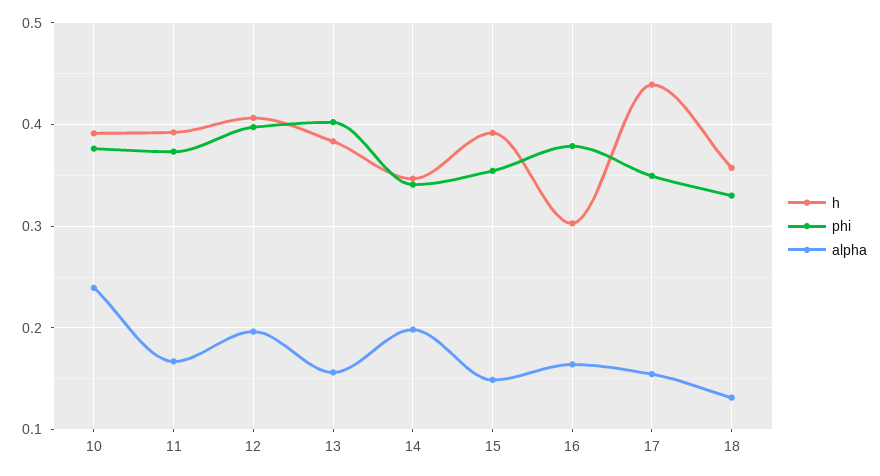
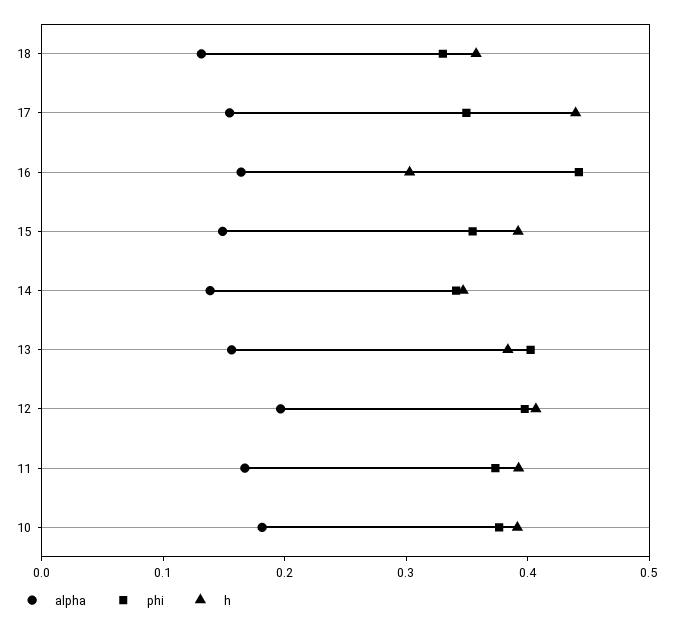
  {
    "h": {
      "10": 0.39,
      "11": 0.39,
      "12": 0.41,
      "13": 0.38,
      "14": 0.35,
      "15": 0.39,
      "16": 0.3,
      "17": 0.44,
      "18": 0.36
    },
    "phi": {
      "10": 0.38,
      "11": 0.37,
      "12": 0.4,
      "13": 0.4,
      "14": 0.34,
      "15": 0.35,
-     "16": 0.38,
+     "16": 0.44,
      "17": 0.35,
      "18": 0.33
    },
    "alpha": {
-     "10": 0.24,
+     "10": 0.18,
      "11": 0.17,
      "12": 0.2,
      "13": 0.16,
-     "14": 0.2,
+     "14": 0.14,
      "15": 0.15,
      "16": 0.16,
      "17": 0.15,
      "18": 0.13
    }
  }

